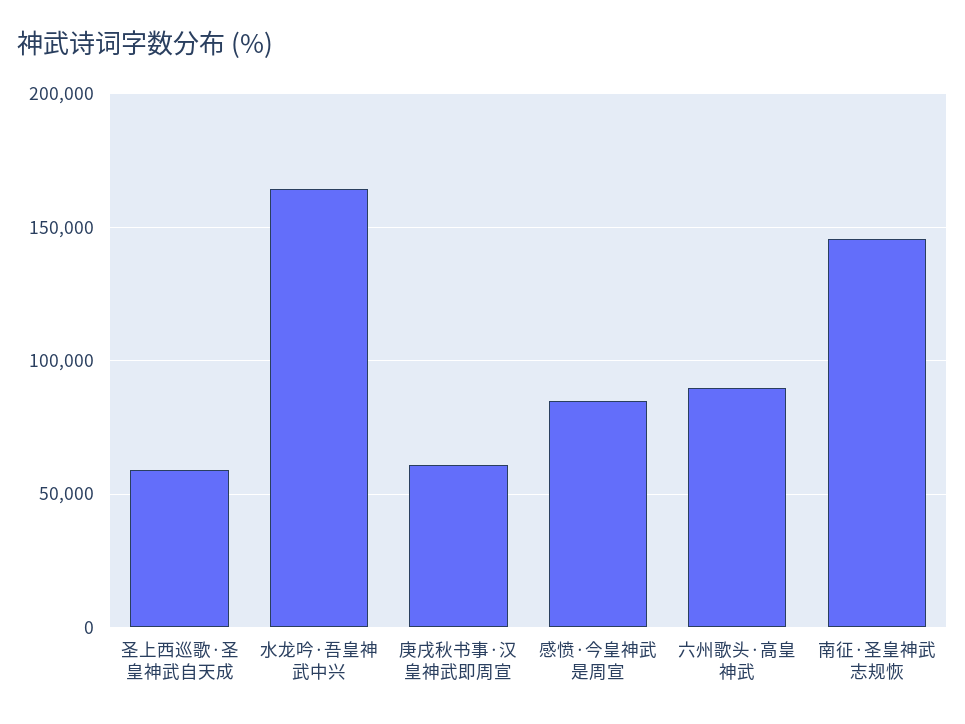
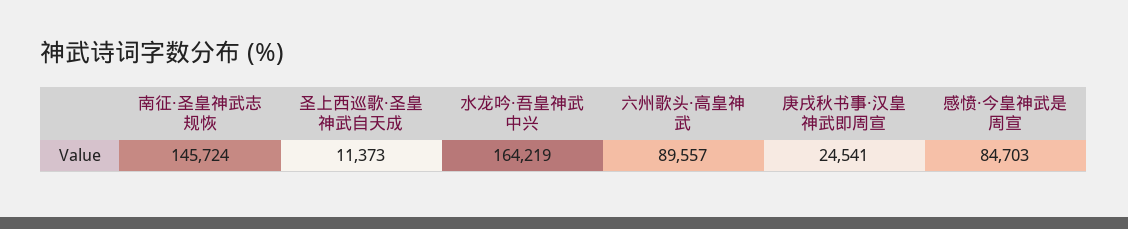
  {
-   "圣上西巡歌·圣皇神武自天成": 60000,
+   "圣上西巡歌·圣皇神武自天成": 11373,
    "水龙吟·吾皇神武中兴": 164219,
-   "庚戌秋书事·汉皇神武即周宣": 60000,
+   "庚戌秋书事·汉皇神武即周宣": 24541,
    "感愤·今皇神武是周宣": 84703,
    "六州歌头·高皇神武": 89557,
    "南征·圣皇神武志规恢": 145724
  }

